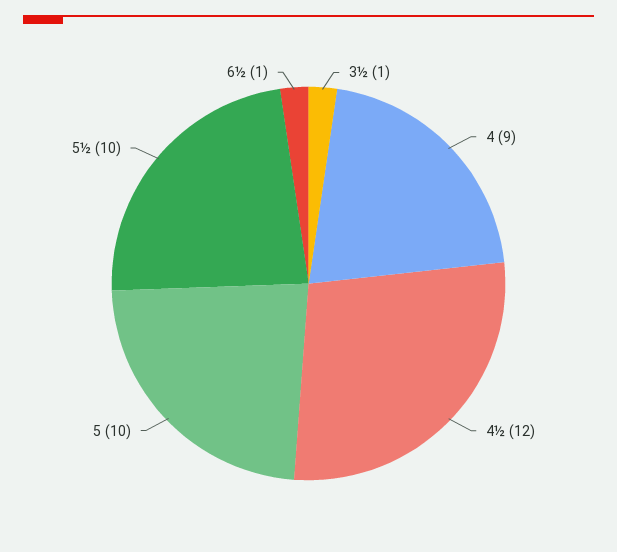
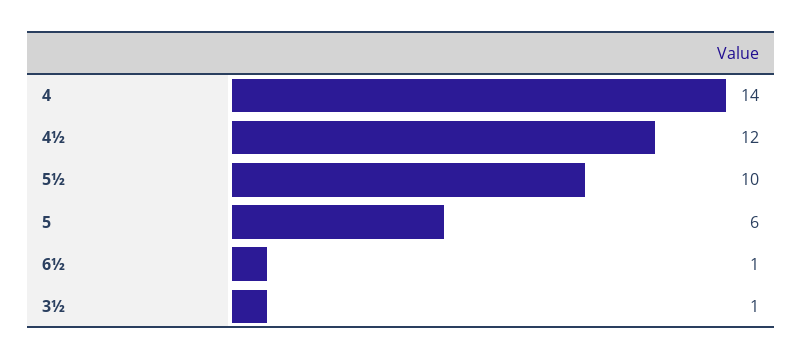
  {
    "3½": 1,
-   "4": 9,
+   "4": 14,
    "4½": 12,
-   "5": 10,
+   "5": 6,
    "5½": 10,
    "6½": 1
  }

